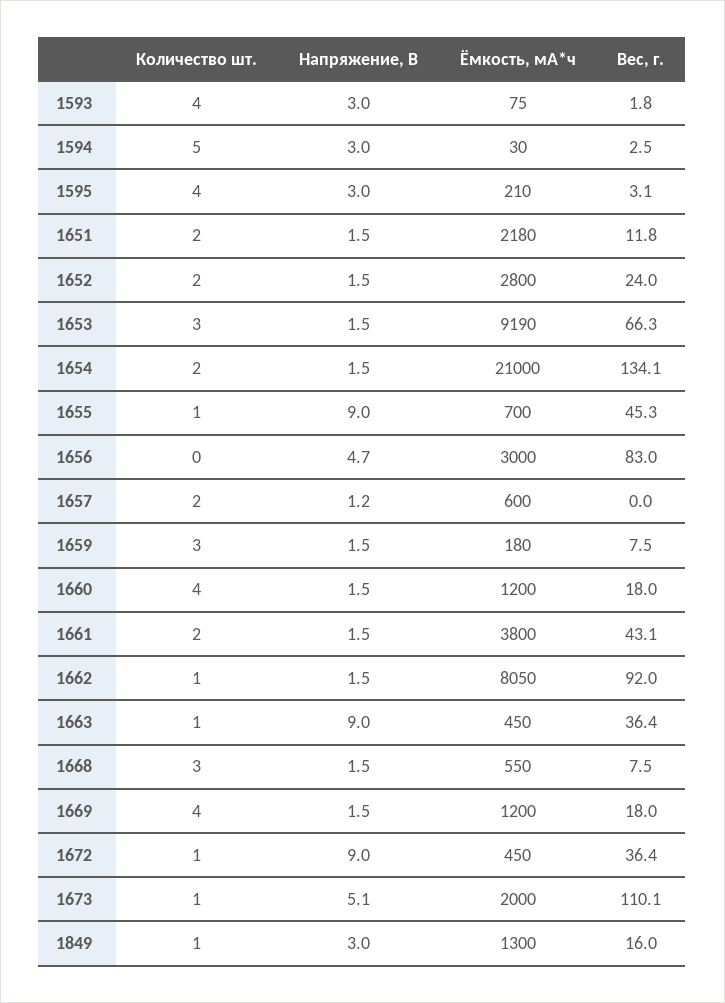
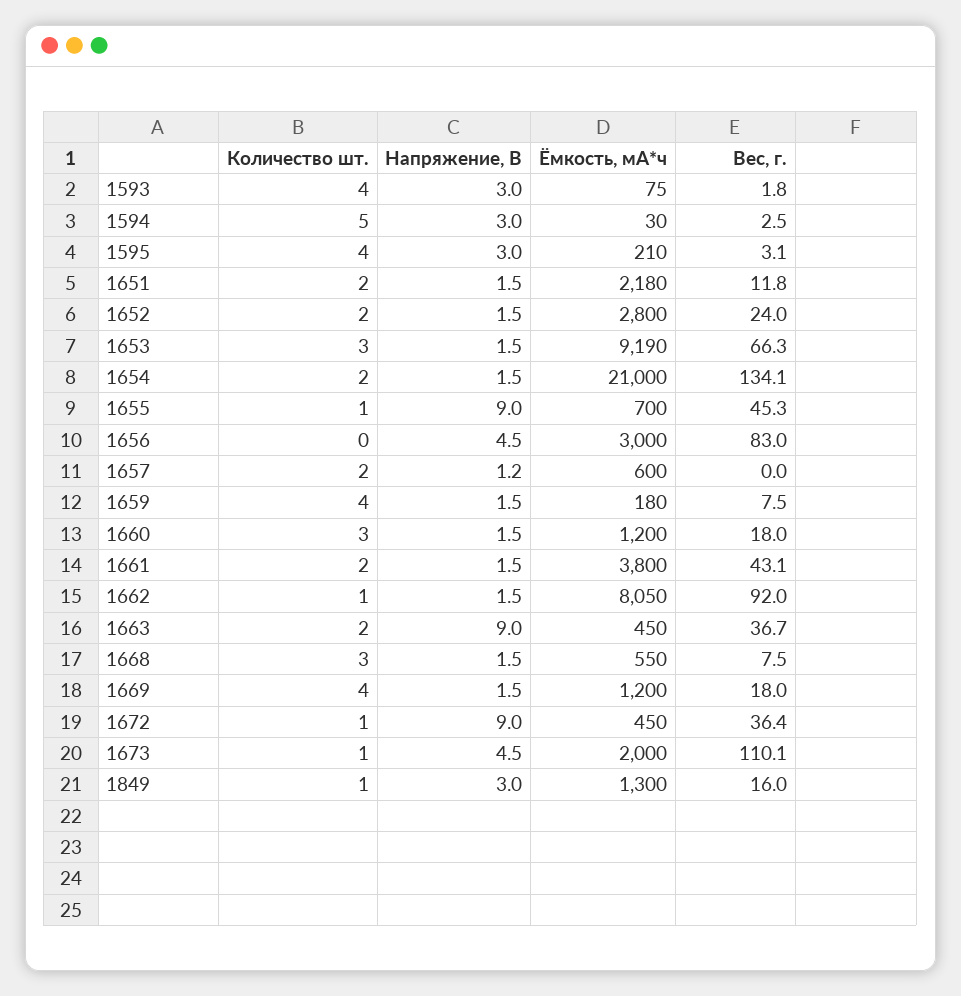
  {
    "Количество шт.": {
      "1593": 4,
      "1594": 5,
      "1595": 4,
      "1651": 2,
      "1652": 2,
      "1653": 3,
      "1654": 2,
      "1655": 1,
      "1656": 0,
      "1657": 2,
-     "1659": 3,
+     "1659": 4,
-     "1660": 4,
+     "1660": 3,
      "1661": 2,
      "1662": 1,
-     "1663": 1,
+     "1663": 2,
      "1668": 3,
      "1669": 4,
      "1672": 1,
      "1673": 1,
      "1849": 1
    },
    "Напряжение, В": {
      "1593": 3,
      "1594": 3,
      "1595": 3,
      "1651": 1.5,
      "1652": 1.5,
      "1653": 1.5,
      "1654": 1.5,
      "1655": 9,
-     "1656": 4.7,
+     "1656": 4.5,
      "1657": 1.2,
      "1659": 1.5,
      "1660": 1.5,
      "1661": 1.5,
      "1662": 1.5,
      "1663": 9,
      "1668": 1.5,
      "1669": 1.5,
      "1672": 9,
-     "1673": 5.1,
+     "1673": 4.5,
      "1849": 3
    },
    "Ёмкость, мА*ч": {
      "1593": 75,
      "1594": 30,
      "1595": 210,
      "1651": 2180,
      "1652": 2800,
      "1653": 9190,
      "1654": 21000,
      "1655": 700,
      "1656": 3000,
      "1657": 600,
      "1659": 180,
      "1660": 1200,
      "1661": 3800,
      "1662": 8050,
      "1663": 450,
      "1668": 550,
      "1669": 1200,
      "1672": 450,
      "1673": 2000,
      "1849": 1300
    },
    "Вес, г.": {
      "1593": 1.8,
      "1594": 2.5,
      "1595": 3.1,
      "1651": 11.8,
      "1652": 24,
      "1653": 66.3,
      "1654": 134.1,
      "1655": 45.3,
      "1656": 83,
      "1657": 0,
      "1659": 7.5,
      "1660": 18,
      "1661": 43.1,
      "1662": 92,
-     "1663": 36.4,
+     "1663": 36.7,
      "1668": 7.5,
      "1669": 18,
      "1672": 36.4,
      "1673": 110.1,
      "1849": 16
    }
  }

